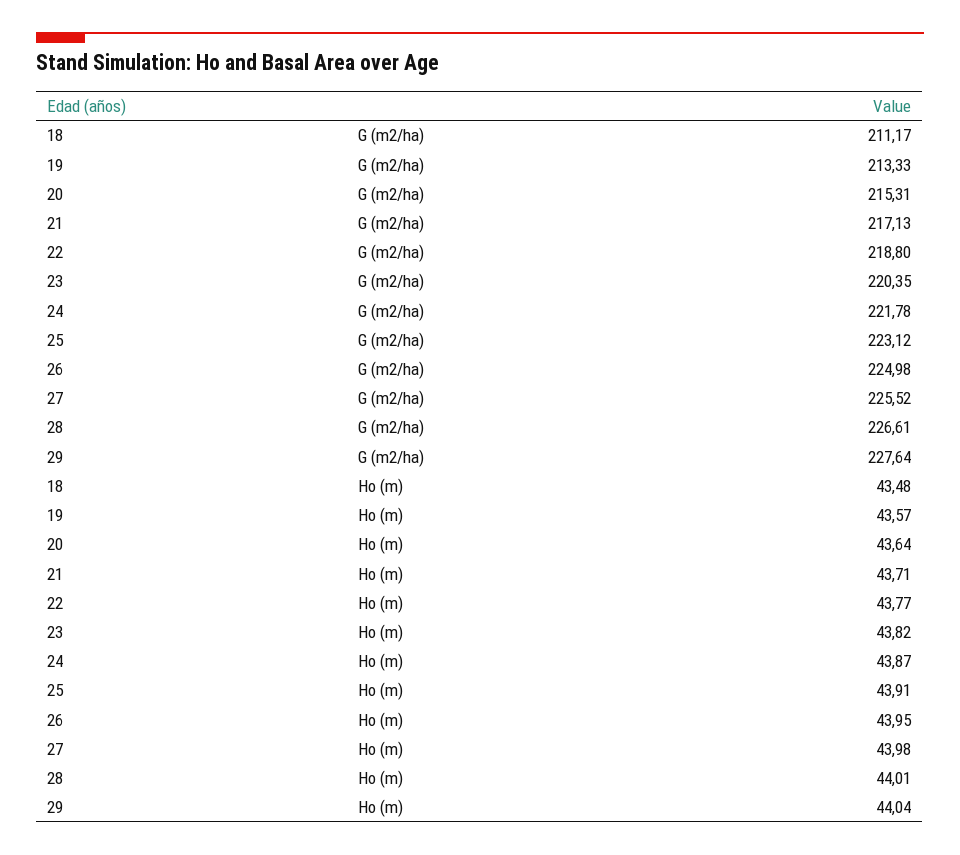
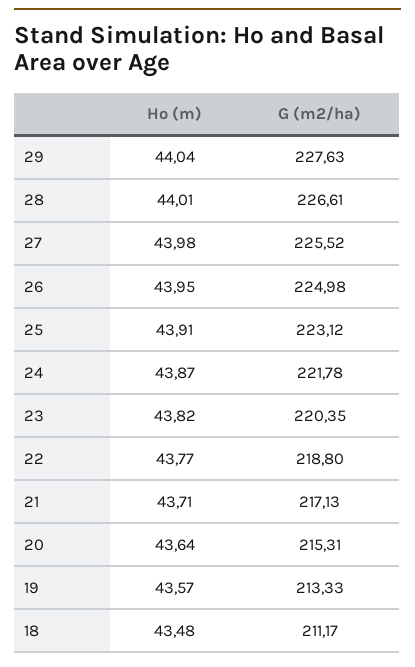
  {
    "18": {
      "G (m2/ha)": 211.17,
      "Ho (m)": 43.48
    },
    "19": {
      "G (m2/ha)": 213.33,
      "Ho (m)": 43.57
    },
    "20": {
      "G (m2/ha)": 215.31,
      "Ho (m)": 43.64
    },
    "21": {
      "G (m2/ha)": 217.13,
      "Ho (m)": 43.71
    },
    "22": {
      "G (m2/ha)": 218.8,
      "Ho (m)": 43.77
    },
    "23": {
      "G (m2/ha)": 220.35,
      "Ho (m)": 43.82
    },
    "24": {
      "G (m2/ha)": 221.78,
      "Ho (m)": 43.87
    },
    "25": {
      "G (m2/ha)": 223.12,
      "Ho (m)": 43.91
    },
    "26": {
      "G (m2/ha)": 224.98,
      "Ho (m)": 43.95
    },
    "27": {
      "G (m2/ha)": 225.52,
      "Ho (m)": 43.98
    },
    "28": {
      "G (m2/ha)": 226.61,
      "Ho (m)": 44.01
    },
    "29": {
-     "G (m2/ha)": 227.64,
+     "G (m2/ha)": 227.63,
      "Ho (m)": 44.04
    }
  }

